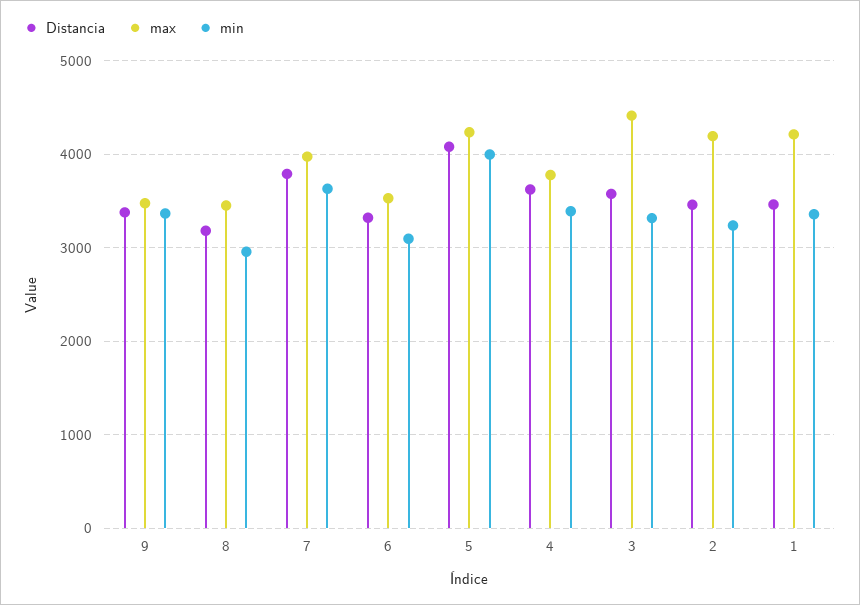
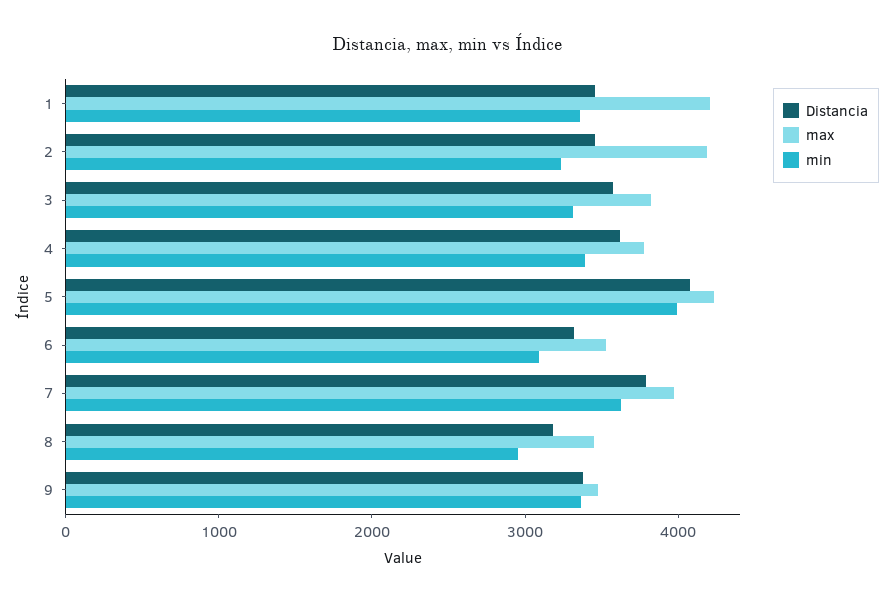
  {
    "Distancia": {
      "9": 3400,
      "8": 3200,
      "7": 3800,
      "6": 3300,
      "5": 4100,
      "4": 3600,
      "3": 3600,
      "2": 3500,
      "1": 3500
    },
    "max": {
      "9": 3500,
      "8": 3500,
      "7": 4000,
      "6": 3500,
      "5": 4200,
      "4": 3800,
-     "3": 4400,
+     "3": 3800,
      "2": 4200,
      "1": 4200
    },
    "min": {
      "9": 3400,
      "8": 3000,
      "7": 3600,
      "6": 3100,
      "5": 4000,
      "4": 3400,
      "3": 3300,
      "2": 3200,
      "1": 3400
    }
  }

